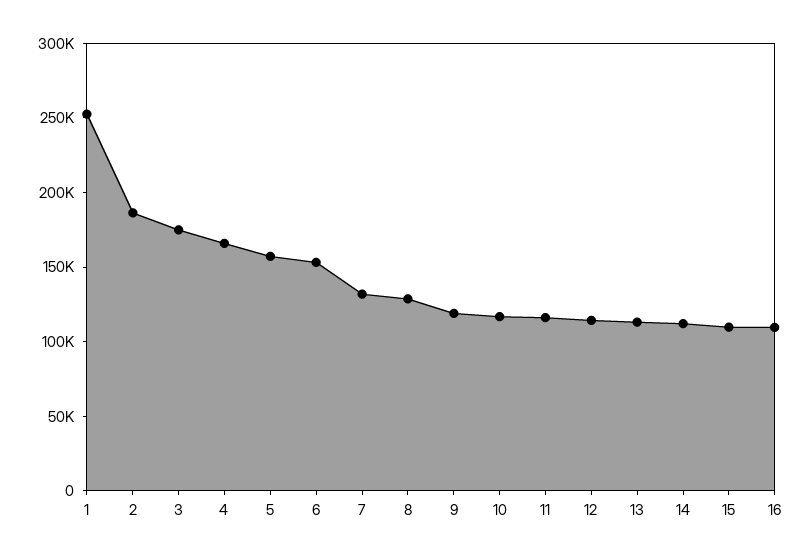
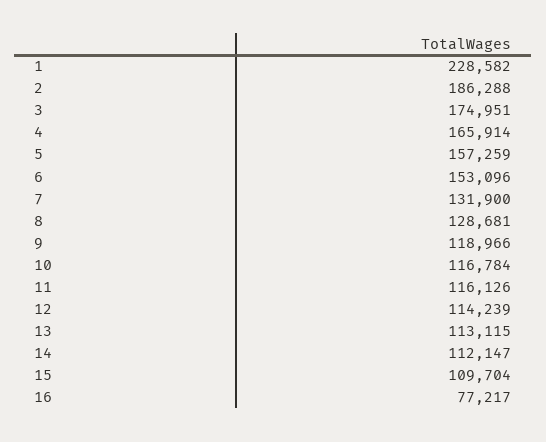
  {
-   "1": 250000,
+   "1": 228582,
    "2": 186288,
    "3": 174951,
    "4": 165914,
    "5": 157259,
    "6": 153096,
    "7": 131900,
    "8": 128681,
    "9": 118966,
    "10": 116784,
    "11": 116126,
    "12": 114239,
    "13": 113115,
    "14": 112147,
    "15": 109704,
-   "16": 110000
+   "16": 77217
  }

